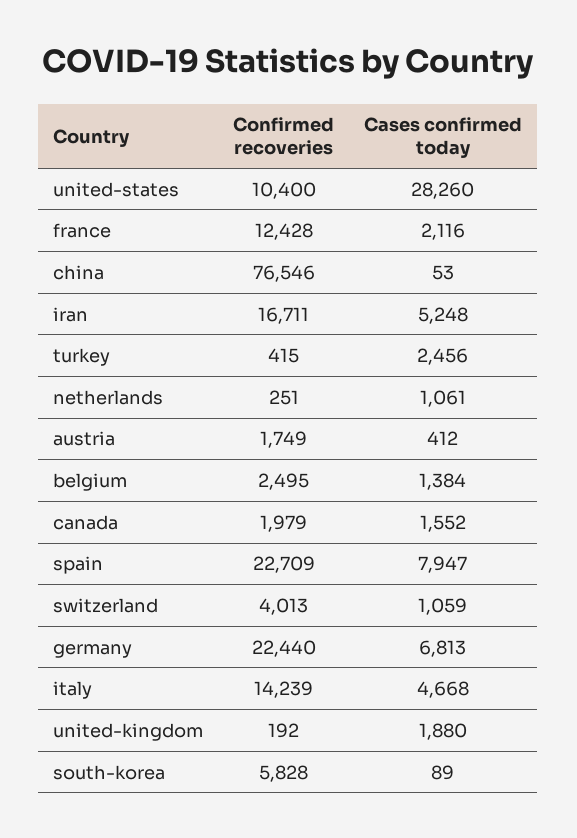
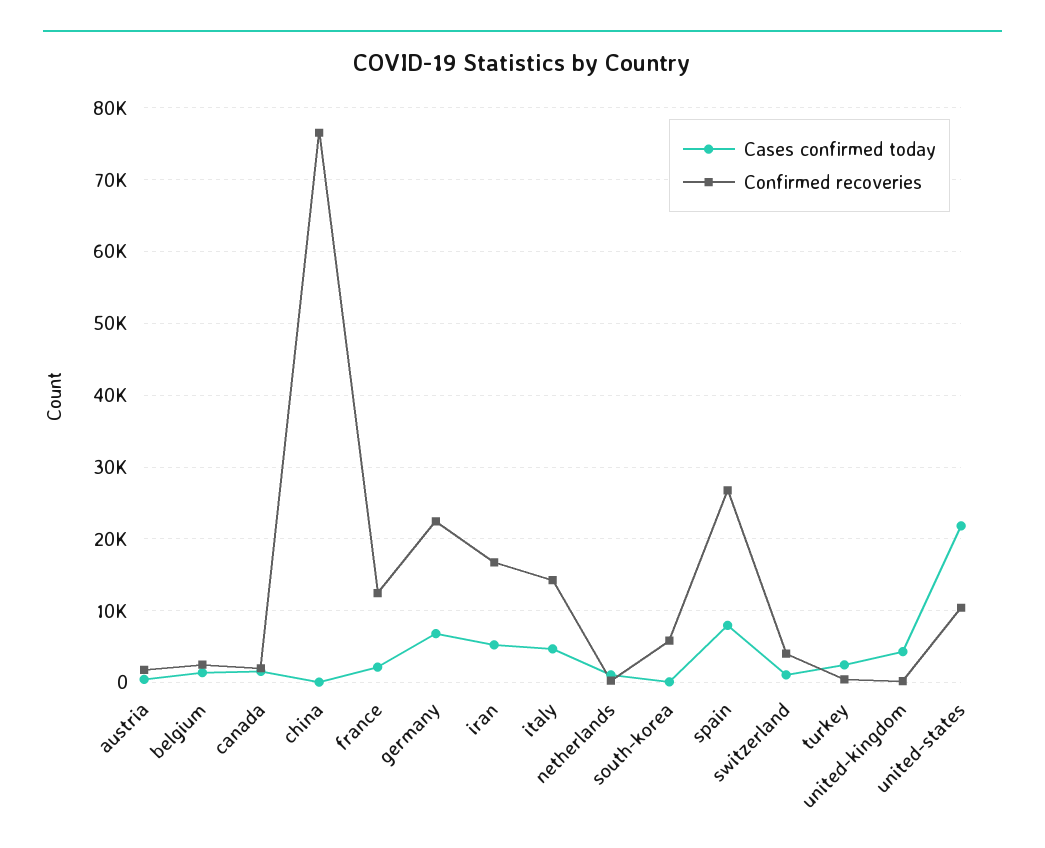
  {
    "Confirmed recoveries": {
      "united-states": 10400,
      "france": 12428,
      "china": 76546,
      "iran": 16711,
      "turkey": 415,
      "netherlands": 251,
      "austria": 1749,
      "belgium": 2495,
      "canada": 1979,
-     "spain": 22709,
+     "spain": 27000,
      "switzerland": 4013,
      "germany": 22440,
      "italy": 14239,
      "united-kingdom": 192,
      "south-korea": 5828
    },
    "Cases confirmed today": {
-     "united-states": 28260,
+     "united-states": 22000,
      "france": 2116,
      "china": 53,
      "iran": 5248,
      "turkey": 2456,
      "netherlands": 1061,
      "austria": 412,
      "belgium": 1384,
      "canada": 1552,
      "spain": 7947,
      "switzerland": 1059,
      "germany": 6813,
      "italy": 4668,
-     "united-kingdom": 1880,
+     "united-kingdom": 4000,
      "south-korea": 89
    }
  }

